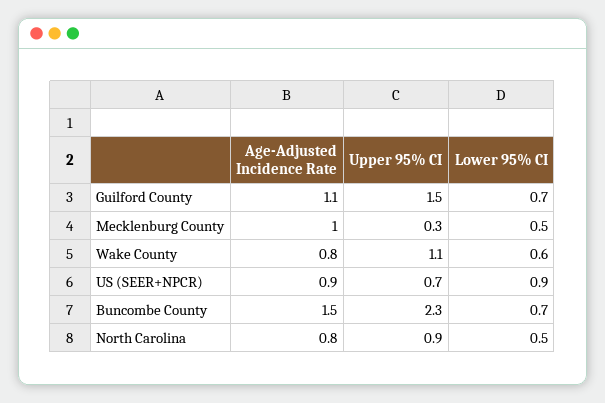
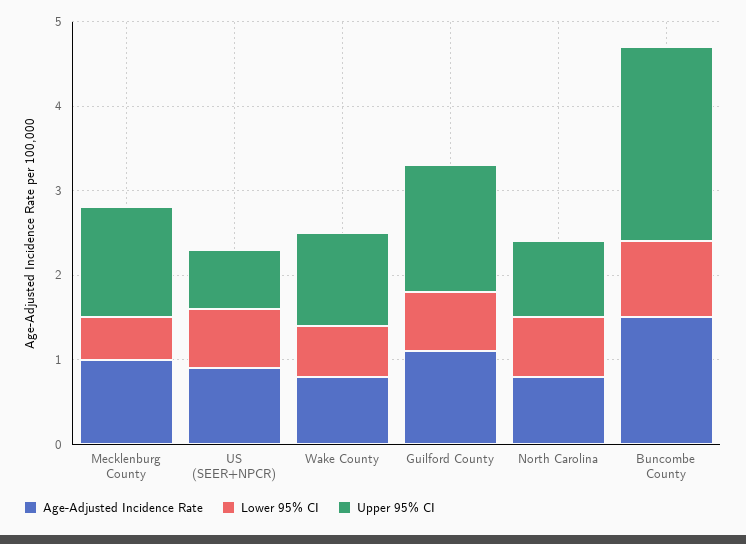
  {
    "Age-Adjusted Incidence Rate": {
      "Guilford County": 1.1,
      "Mecklenburg County": 1,
      "Wake County": 0.8,
      "US (SEER+NPCR)": 0.9,
      "Buncombe County": 1.5,
      "North Carolina": 0.8
    },
    "Upper 95% CI": {
      "Guilford County": 1.5,
-     "Mecklenburg County": 0.3,
+     "Mecklenburg County": 1.3,
      "Wake County": 1.1,
      "US (SEER+NPCR)": 0.7,
      "Buncombe County": 2.3,
      "North Carolina": 0.9
    },
    "Lower 95% CI": {
      "Guilford County": 0.7,
      "Mecklenburg County": 0.5,
      "Wake County": 0.6,
-     "US (SEER+NPCR)": 0.9,
+     "US (SEER+NPCR)": 0.7,
-     "Buncombe County": 0.7,
+     "Buncombe County": 0.9,
-     "North Carolina": 0.5
+     "North Carolina": 0.7
    }
  }

